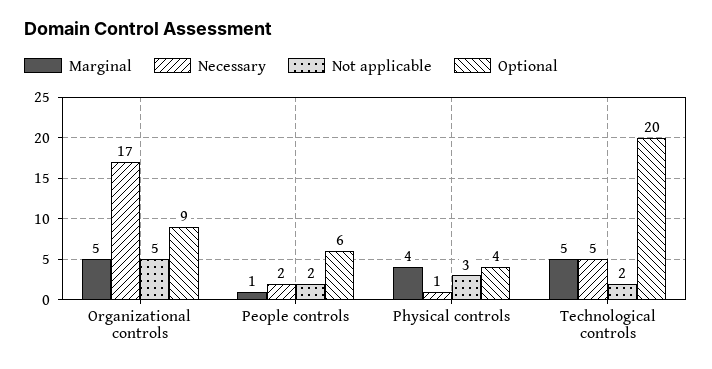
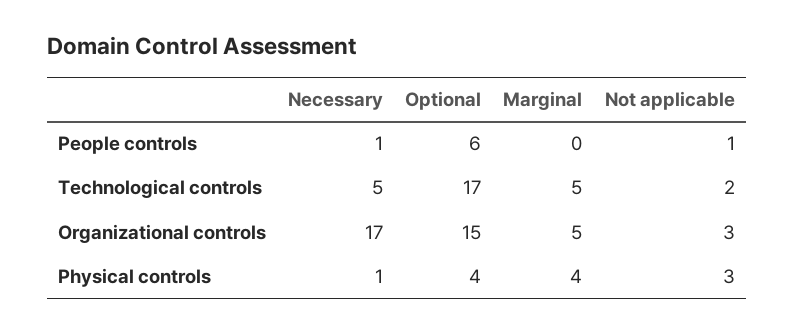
  {
    "Marginal": {
      "Organizational controls": 5,
-     "People controls": 1,
+     "People controls": 0,
      "Physical controls": 4,
      "Technological controls": 5
    },
    "Necessary": {
      "Organizational controls": 17,
-     "People controls": 2,
+     "People controls": 1,
      "Physical controls": 1,
      "Technological controls": 5
    },
    "Not applicable": {
-     "Organizational controls": 5,
+     "Organizational controls": 3,
-     "People controls": 2,
+     "People controls": 1,
      "Physical controls": 3,
      "Technological controls": 2
    },
    "Optional": {
-     "Organizational controls": 9,
+     "Organizational controls": 15,
      "People controls": 6,
      "Physical controls": 4,
-     "Technological controls": 20
+     "Technological controls": 17
    }
  }

